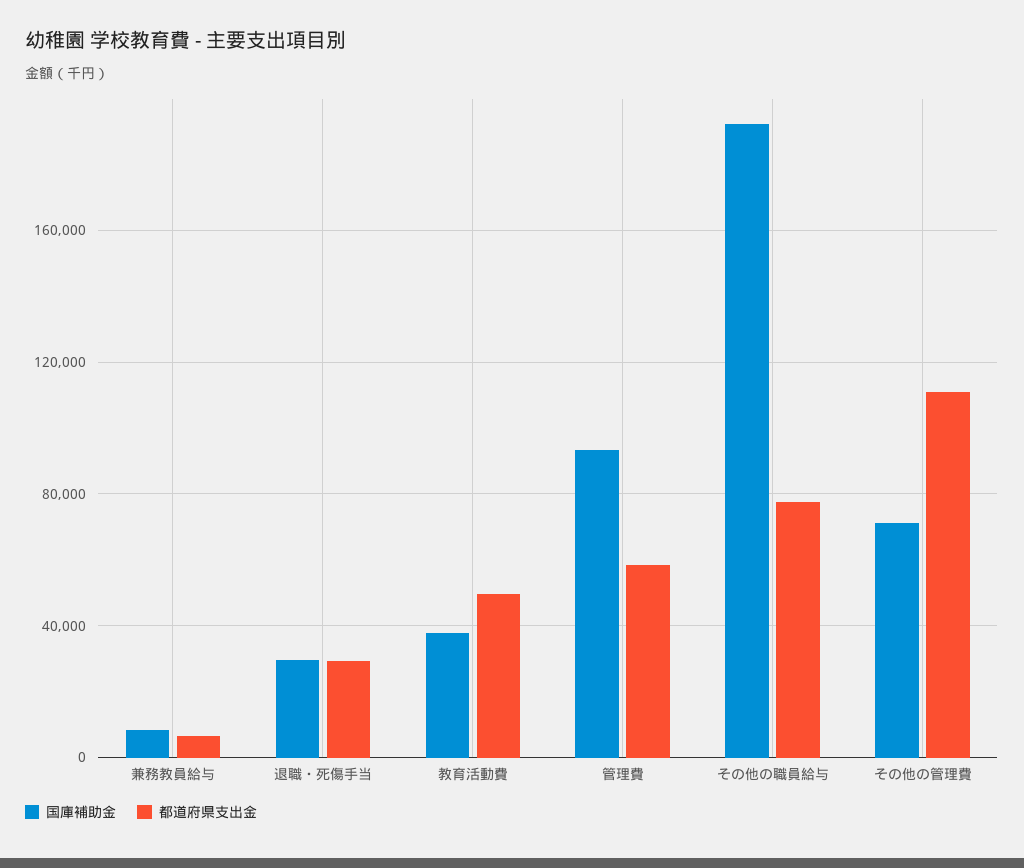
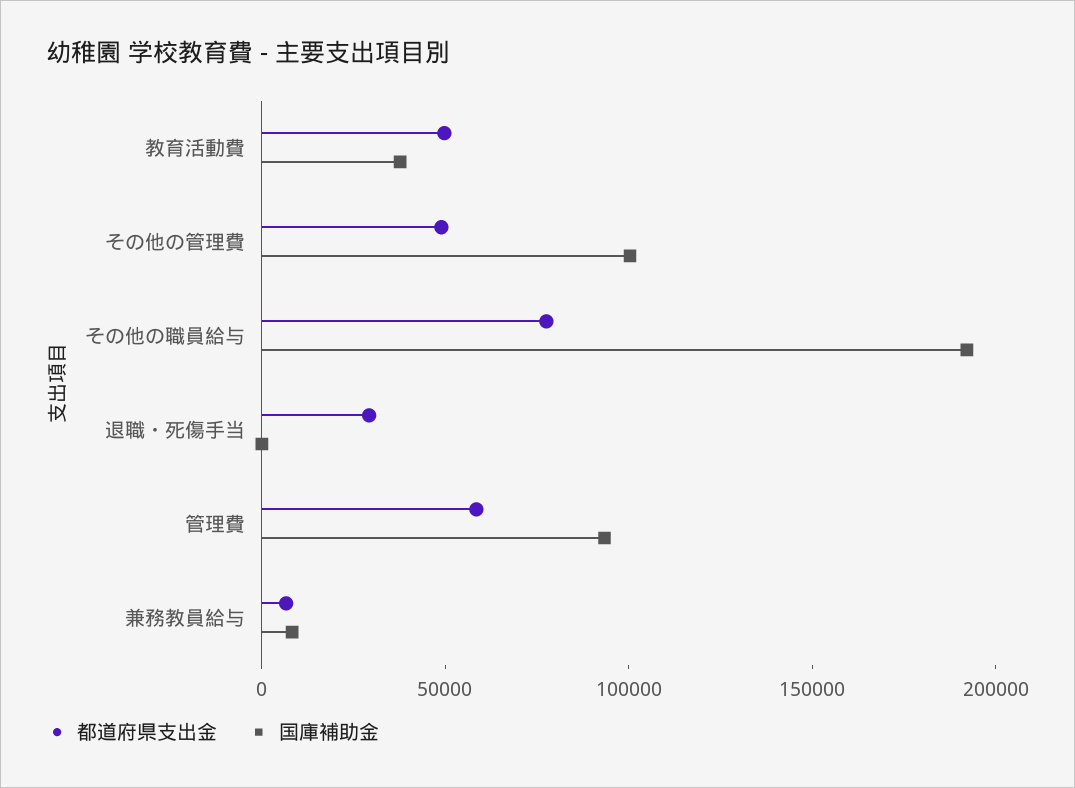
  {
    "国庫補助金": {
      "兼務教員給与": 10000,
-     "退職・死傷手当": 30000,
+     "退職・死傷手当": 0,
      "教育活動費": 40000,
      "管理費": 95000,
      "その他の職員給与": 190000,
-     "その他の管理費": 70000
+     "その他の管理費": 100000
    },
    "都道府県支出金": {
      "兼務教員給与": 5000,
      "退職・死傷手当": 30000,
      "教育活動費": 50000,
      "管理費": 60000,
      "その他の職員給与": 80000,
-     "その他の管理費": 110000
+     "その他の管理費": 50000
    }
  }

